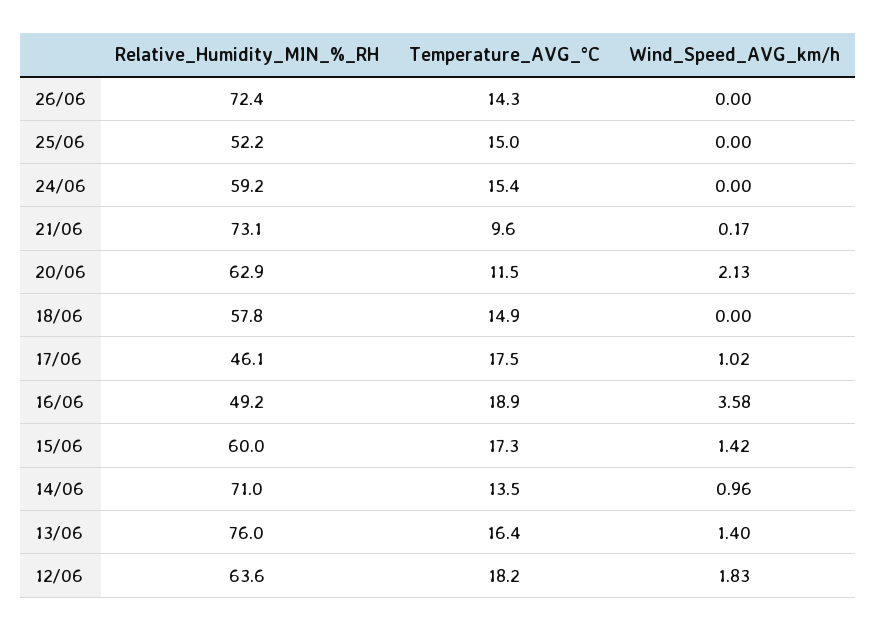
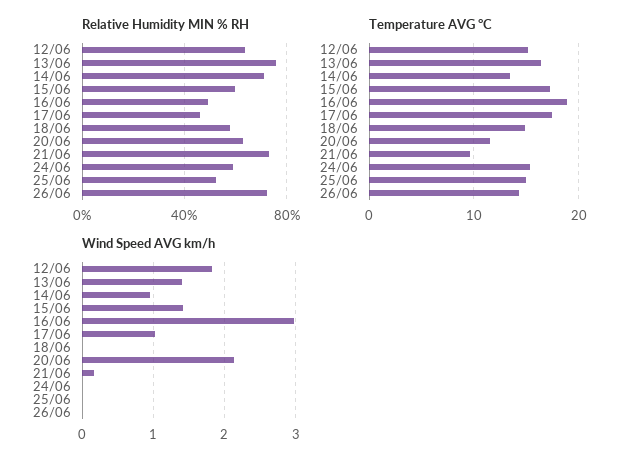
  {
    "Relative_Humidity_MIN_%_RH": {
      "26/06": 72.4,
      "25/06": 52.2,
      "24/06": 59.2,
      "21/06": 73.1,
      "20/06": 62.9,
      "18/06": 57.8,
      "17/06": 46.1,
      "16/06": 49.2,
      "15/06": 60,
      "14/06": 71,
      "13/06": 76,
      "12/06": 63.6
    },
    "Temperature_AVG_°C": {
      "26/06": 14.3,
      "25/06": 15,
      "24/06": 15.4,
      "21/06": 9.6,
      "20/06": 11.5,
      "18/06": 14.9,
      "17/06": 17.5,
      "16/06": 18.9,
      "15/06": 17.3,
      "14/06": 13.5,
      "13/06": 16.4,
-     "12/06": 18.2
+     "12/06": 15
    },
    "Wind_Speed_AVG_km/h": {
      "26/06": 0,
      "25/06": 0,
      "24/06": 0,
      "21/06": 0.17,
      "20/06": 2.13,
      "18/06": 0,
      "17/06": 1.02,
-     "16/06": 3.58,
+     "16/06": 3,
      "15/06": 1.42,
      "14/06": 0.96,
      "13/06": 1.4,
      "12/06": 1.83
    }
  }

